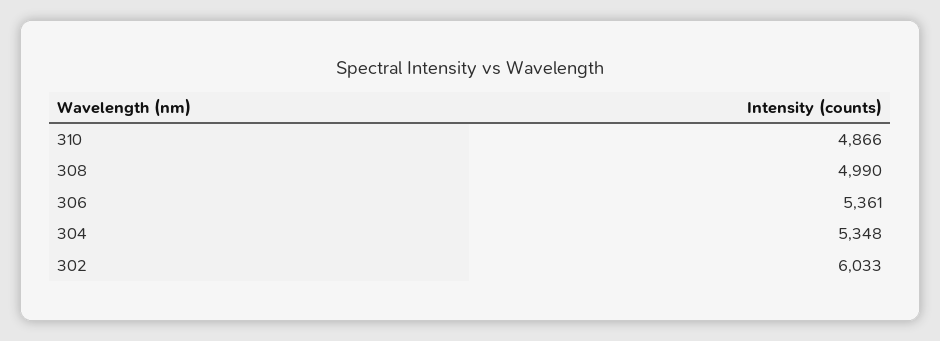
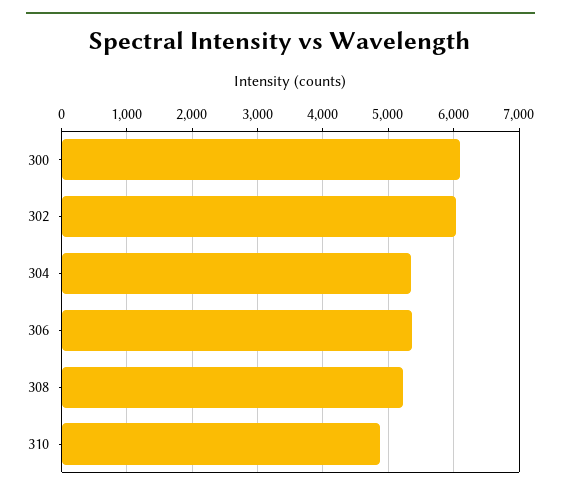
  {
    "310": 4866,
-   "308": 4990,
+   "308": 5200,
    "306": 5361,
    "304": 5348,
-   "302": 6033
+   "302": 6033,
+   "300": 6100
  }

